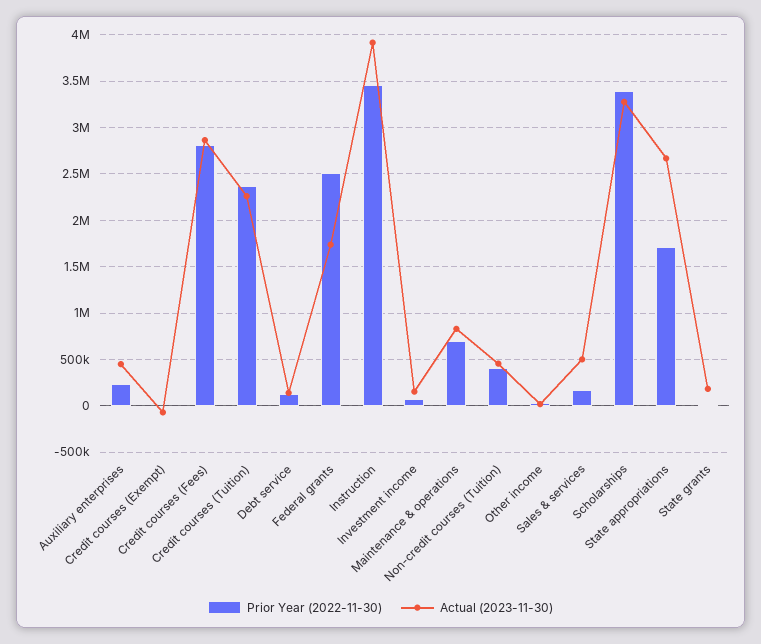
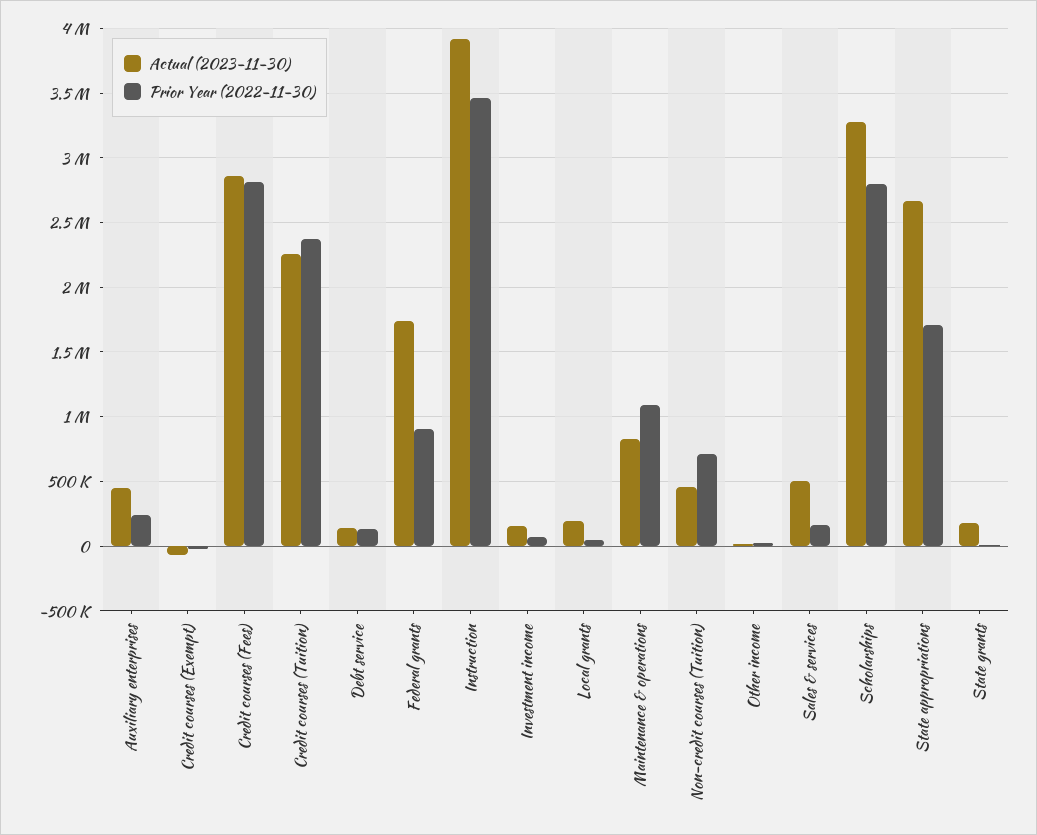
  {
    "Prior Year (2022-11-30)": {
      "Auxiliary enterprises": 250000,
      "Credit courses (Exempt)": 0,
      "Credit courses (Fees)": 2800000,
      "Credit courses (Tuition)": 2350000,
      "Debt service": 150000,
-     "Federal grants": 2500000,
+     "Federal grants": 900000,
      "Instruction": 3450000,
      "Investment income": 50000,
-     "Maintenance & operations": 700000,
+     "Maintenance & operations": 1100000,
-     "Non-credit courses (Tuition)": 400000,
+     "Non-credit courses (Tuition)": 700000,
      "Other income": 50000,
      "Sales & services": 150000,
-     "Scholarships": 3400000,
+     "Scholarships": 2800000,
      "State appropriations": 1700000,
-     "State grants": 0
+     "State grants": 0,
+     "Local grants": 50000
    },
    "Actual (2023-11-30)": {
      "Auxiliary enterprises": 450000,
      "Credit courses (Exempt)": -50000,
      "Credit courses (Fees)": 2850000,
      "Credit courses (Tuition)": 2250000,
      "Debt service": 150000,
      "Federal grants": 1750000,
      "Instruction": 3900000,
      "Investment income": 150000,
      "Maintenance & operations": 850000,
      "Non-credit courses (Tuition)": 450000,
      "Other income": 0,
      "Sales & services": 500000,
      "Scholarships": 3300000,
      "State appropriations": 2650000,
-     "State grants": 200000
+     "State grants": 200000,
+     "Local grants": 200000
    }
  }

